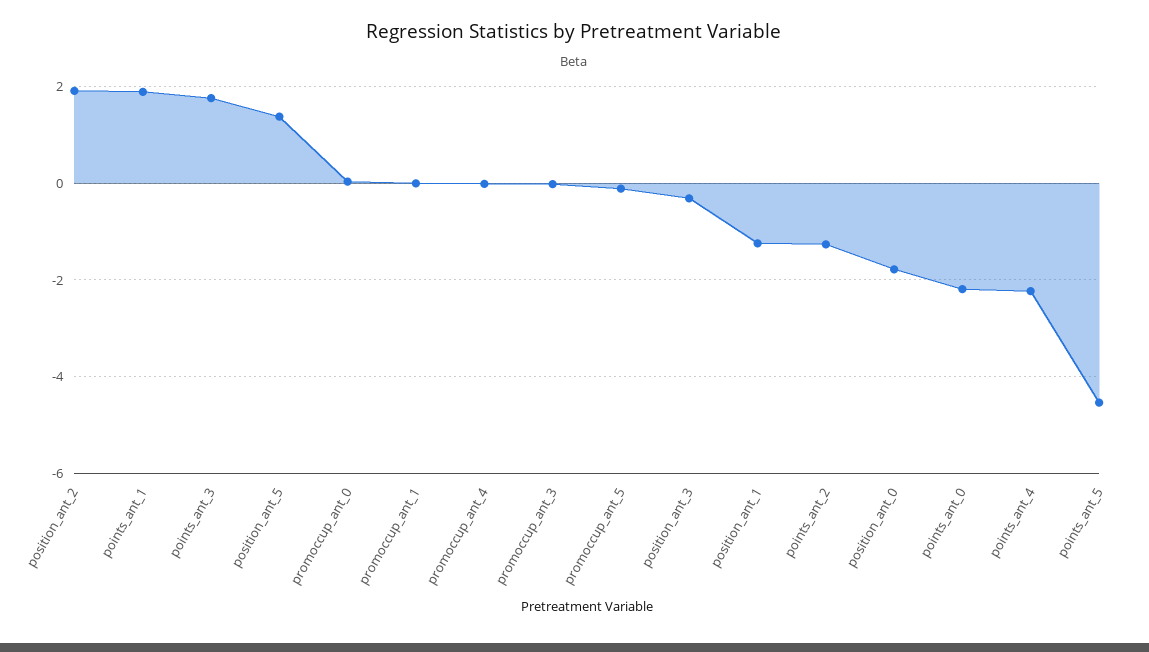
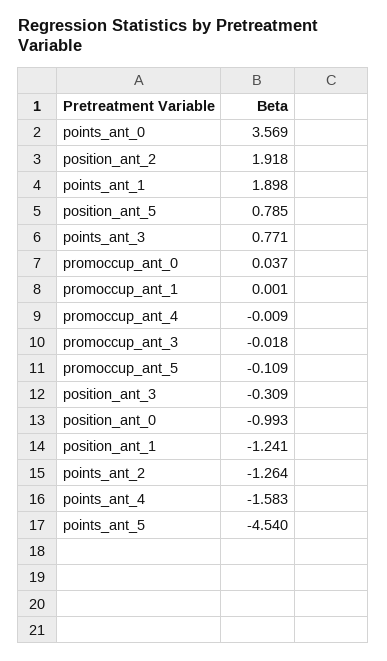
  {
    "position_ant_2": 1.918,
    "points_ant_1": 1.898,
-   "points_ant_3": 1.8,
+   "points_ant_3": 0.771,
-   "position_ant_5": 1.4,
+   "position_ant_5": 0.785,
    "promoccup_ant_0": 0.037,
    "promoccup_ant_1": 0.001,
    "promoccup_ant_4": -0.009,
    "promoccup_ant_3": -0.018,
    "promoccup_ant_5": -0.109,
    "position_ant_3": -0.309,
    "position_ant_1": -1.241,
    "points_ant_2": -1.264,
-   "position_ant_0": -1.8,
+   "position_ant_0": -0.993,
-   "points_ant_0": -2.2,
+   "points_ant_0": 3.569,
-   "points_ant_4": -2.2,
+   "points_ant_4": -1.583,
    "points_ant_5": -4.54
  }

